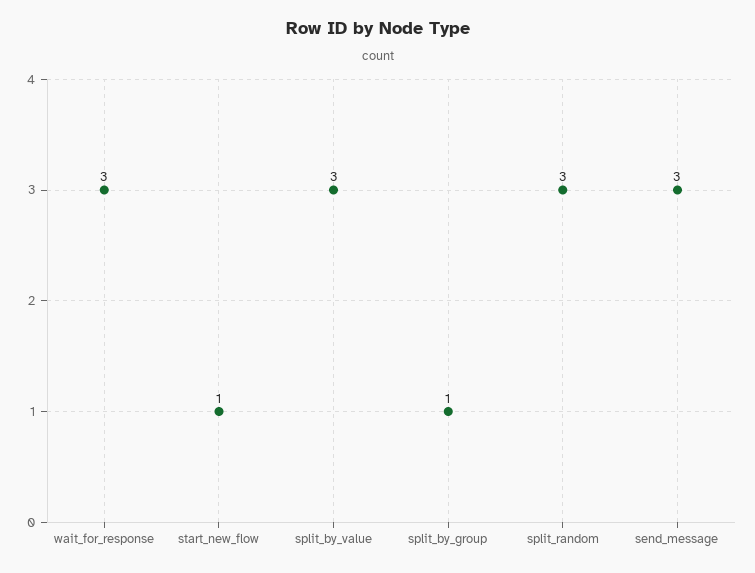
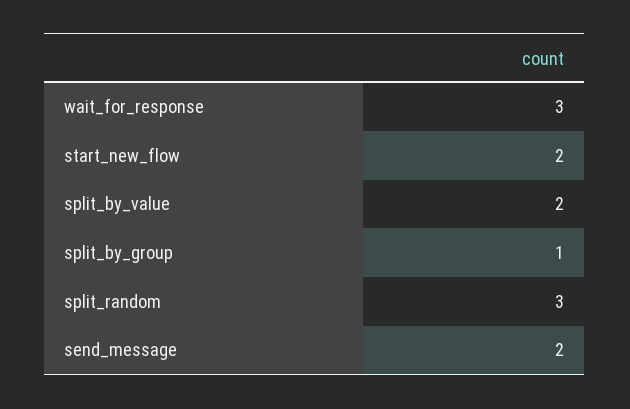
  {
    "wait_for_response": 3,
-   "start_new_flow": 1,
+   "start_new_flow": 2,
-   "split_by_value": 3,
+   "split_by_value": 2,
    "split_by_group": 1,
    "split_random": 3,
-   "send_message": 3
+   "send_message": 2
  }

